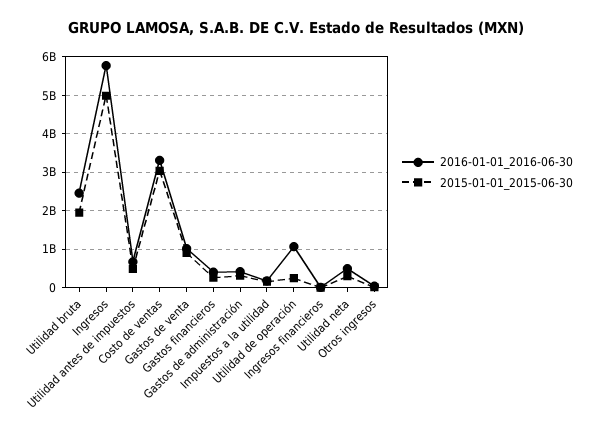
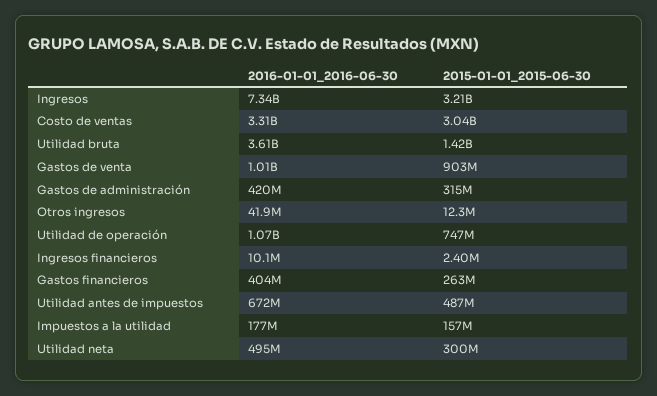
  {
    "2016-01-01_2016-06-30": {
-     "Utilidad bruta": 2400000000,
+     "Utilidad bruta": 3610000000,
-     "Ingresos": 5800000000,
+     "Ingresos": 7340000000,
      "Utilidad antes de impuestos": 672000000,
      "Costo de ventas": 3310000000,
      "Gastos de venta": 1010000000,
      "Gastos financieros": 404000000,
      "Gastos de administración": 420000000,
      "Impuestos a la utilidad": 177000000,
      "Utilidad de operación": 1070000000,
      "Ingresos financieros": 10100000,
      "Utilidad neta": 495000000,
      "Otros ingresos": 41900000
    },
    "2015-01-01_2015-06-30": {
-     "Utilidad bruta": 2000000000,
+     "Utilidad bruta": 1420000000,
-     "Ingresos": 5000000000,
+     "Ingresos": 3210000000,
      "Utilidad antes de impuestos": 487000000,
      "Costo de ventas": 3040000000,
      "Gastos de venta": 903000000,
      "Gastos financieros": 263000000,
      "Gastos de administración": 315000000,
      "Impuestos a la utilidad": 157000000,
-     "Utilidad de operación": 200000000,
+     "Utilidad de operación": 747000000,
      "Ingresos financieros": 2400000,
      "Utilidad neta": 300000000,
      "Otros ingresos": 12300000
    }
  }

